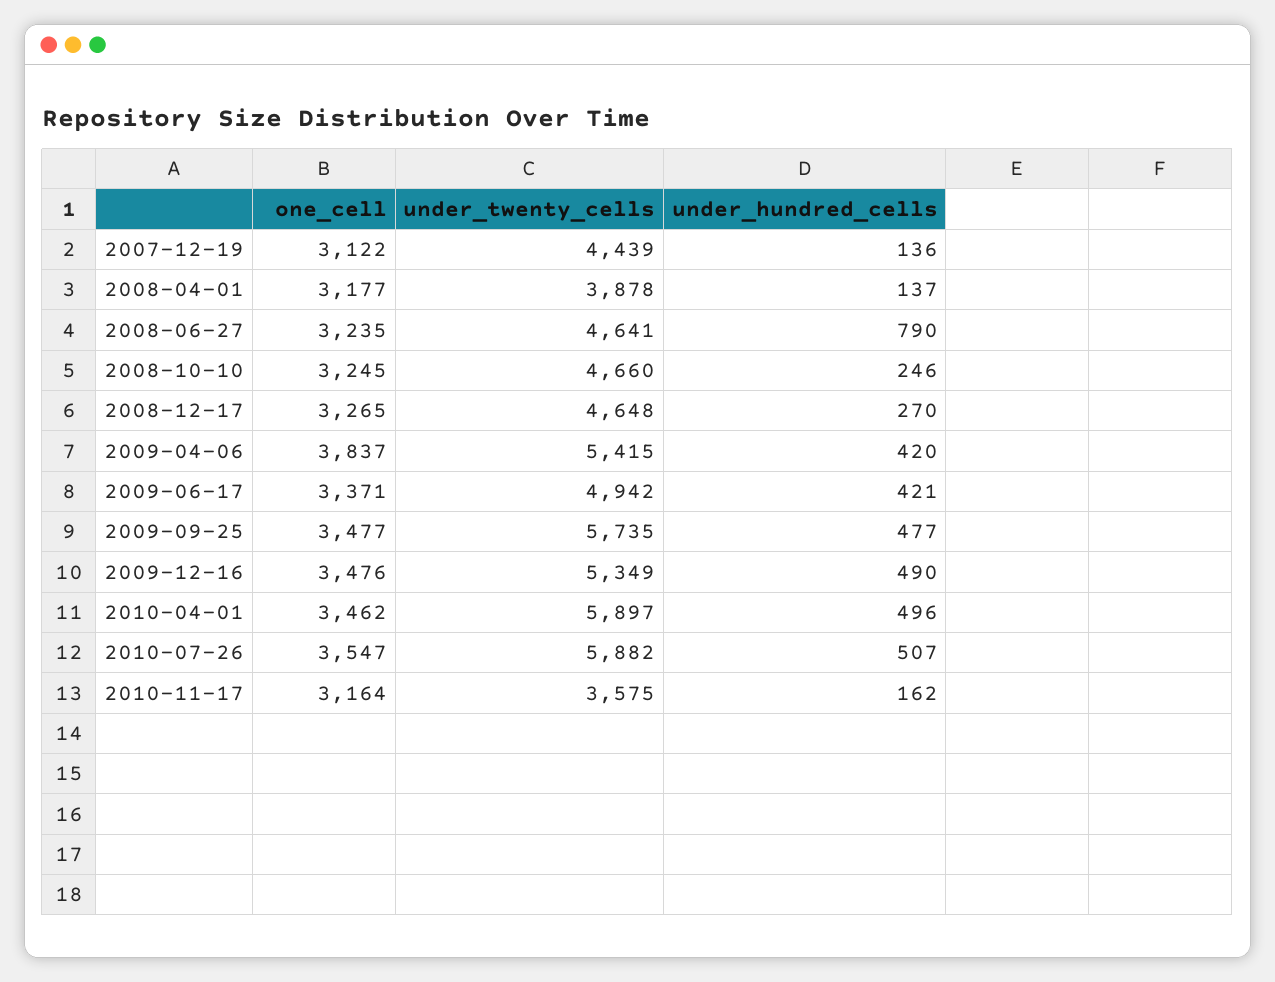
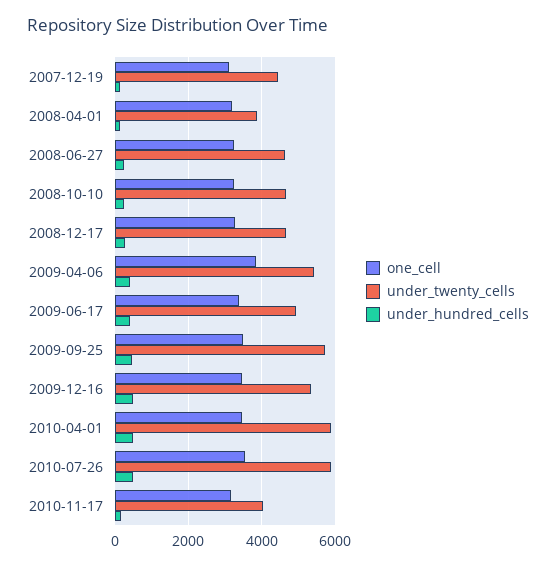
  {
    "one_cell": {
      "2007-12-19": 3122,
      "2008-04-01": 3177,
      "2008-06-27": 3235,
      "2008-10-10": 3245,
      "2008-12-17": 3265,
      "2009-04-06": 3837,
      "2009-06-17": 3371,
      "2009-09-25": 3477,
      "2009-12-16": 3476,
      "2010-04-01": 3462,
      "2010-07-26": 3547,
      "2010-11-17": 3164
    },
    "under_twenty_cells": {
      "2007-12-19": 4439,
      "2008-04-01": 3878,
      "2008-06-27": 4641,
      "2008-10-10": 4660,
      "2008-12-17": 4648,
      "2009-04-06": 5415,
      "2009-06-17": 4942,
      "2009-09-25": 5735,
      "2009-12-16": 5349,
      "2010-04-01": 5897,
      "2010-07-26": 5882,
-     "2010-11-17": 3575
+     "2010-11-17": 4000
    },
    "under_hundred_cells": {
      "2007-12-19": 136,
      "2008-04-01": 137,
-     "2008-06-27": 790,
+     "2008-06-27": 200,
      "2008-10-10": 246,
      "2008-12-17": 270,
      "2009-04-06": 420,
      "2009-06-17": 421,
      "2009-09-25": 477,
      "2009-12-16": 490,
      "2010-04-01": 496,
      "2010-07-26": 507,
      "2010-11-17": 162
    }
  }

